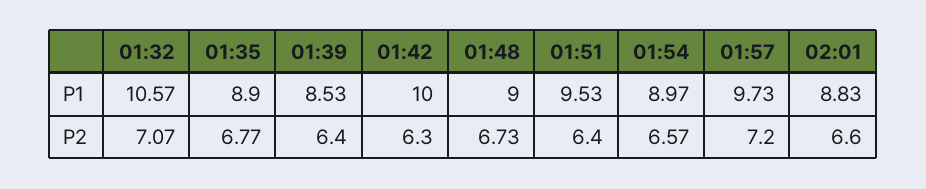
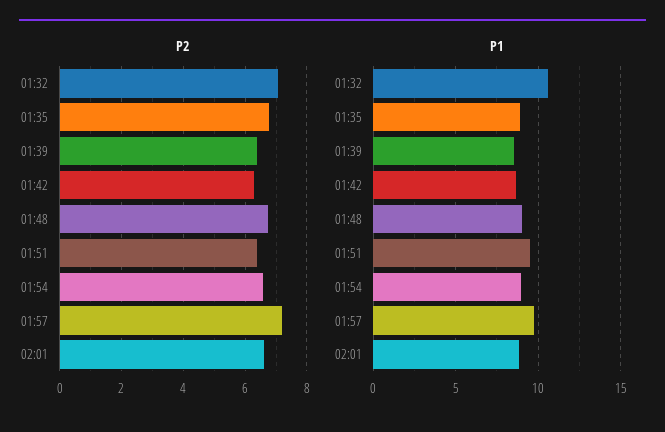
  {
    "P1": {
      "01:32": 10.57,
      "01:35": 8.9,
      "01:39": 8.53,
-     "01:42": 10,
+     "01:42": 8.5,
      "01:48": 9,
      "01:51": 9.53,
      "01:54": 8.97,
      "01:57": 9.73,
      "02:01": 8.83
    },
    "P2": {
      "01:32": 7.07,
      "01:35": 6.77,
      "01:39": 6.4,
      "01:42": 6.3,
      "01:48": 6.73,
      "01:51": 6.4,
      "01:54": 6.57,
      "01:57": 7.2,
      "02:01": 6.6
    }
  }

